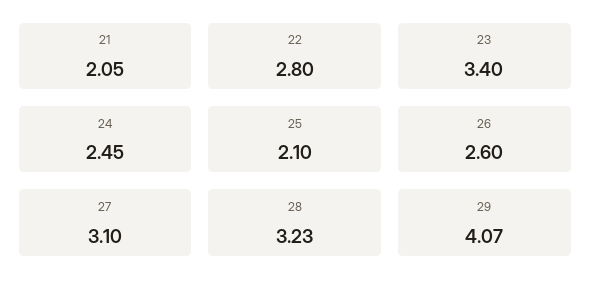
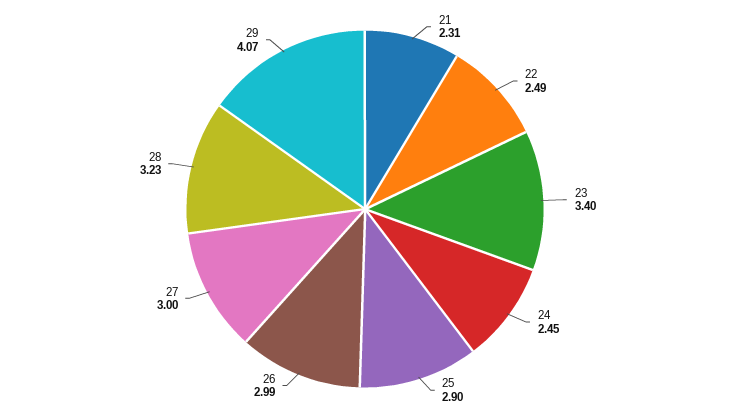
  {
-   "21": 2.05,
+   "21": 2.31,
-   "22": 2.8,
+   "22": 2.49,
    "23": 3.4,
    "24": 2.45,
-   "25": 2.1,
+   "25": 2.9,
-   "26": 2.6,
+   "26": 2.99,
-   "27": 3.1,
+   "27": 3,
    "28": 3.23,
    "29": 4.07
  }

